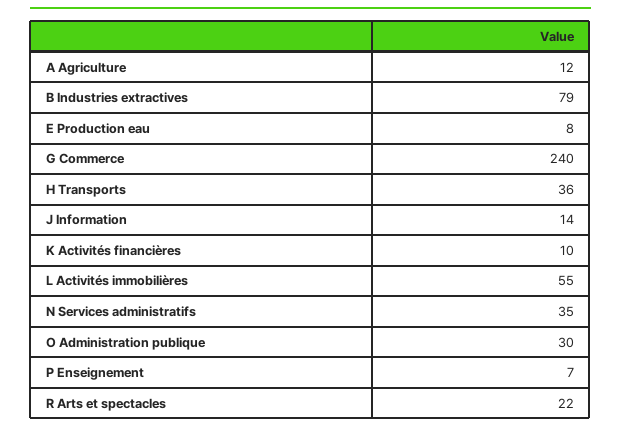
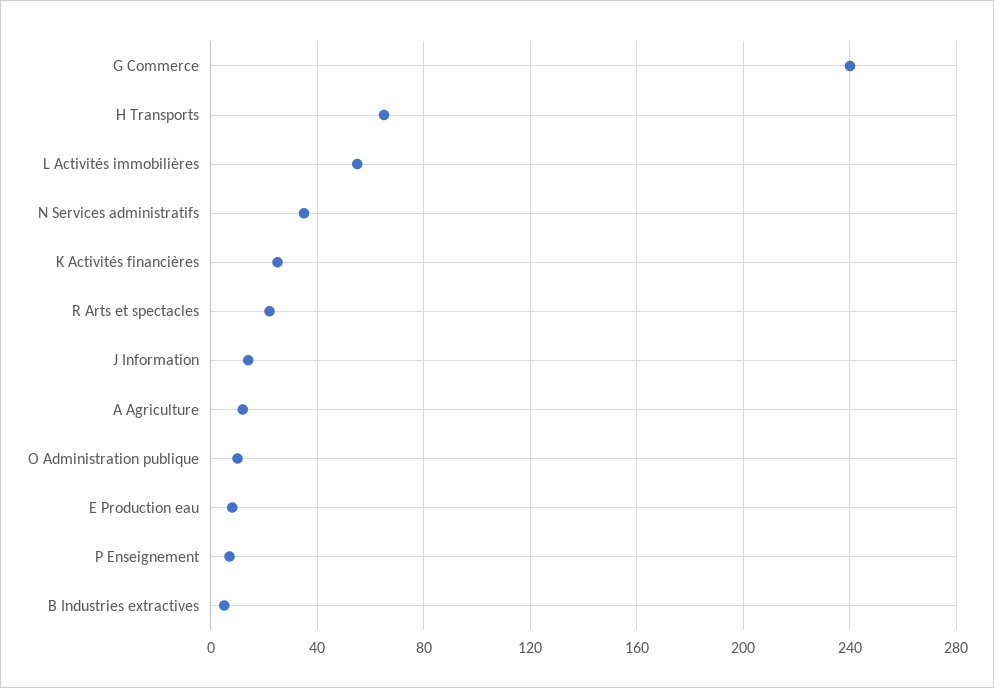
  {
    "A Agriculture": 12,
-   "B Industries extractives": 79,
+   "B Industries extractives": 5,
    "E Production eau": 8,
    "G Commerce": 240,
-   "H Transports": 36,
+   "H Transports": 65,
    "J Information": 14,
-   "K Activités financières": 10,
+   "K Activités financières": 25,
    "L Activités immobilières": 55,
    "N Services administratifs": 35,
-   "O Administration publique": 30,
+   "O Administration publique": 10,
    "P Enseignement": 7,
    "R Arts et spectacles": 22
  }

